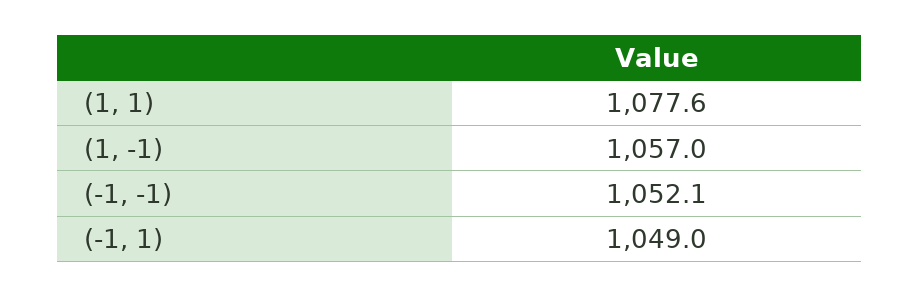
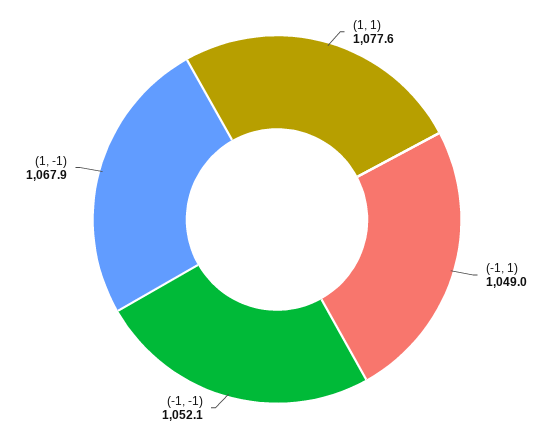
  {
    "(1, 1)": 1077.6,
-   "(1, -1)": 1057,
+   "(1, -1)": 1067.9,
    "(-1, -1)": 1052.1,
    "(-1, 1)": 1049
  }

